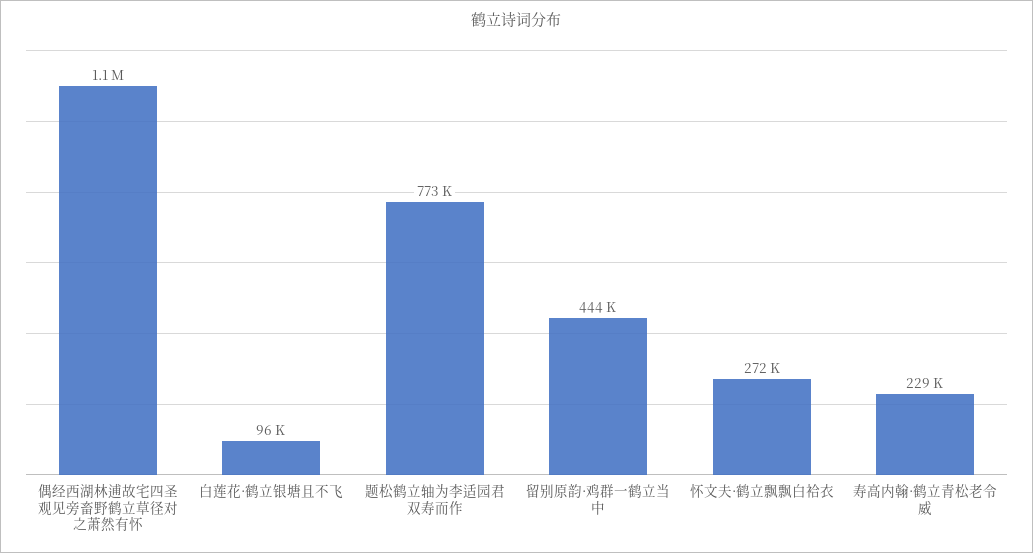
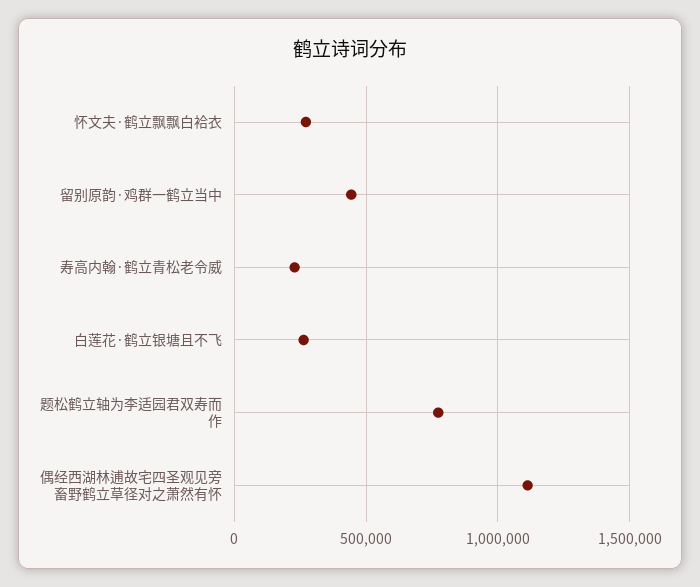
  {
    "偶经西湖林逋故宅四圣观见旁畜野鹤立草径对之萧然有怀": 1100000,
-   "白莲花·鹤立银塘且不飞": 96000,
+   "白莲花·鹤立银塘且不飞": 250000,
    "题松鹤立轴为李适园君双寿而作": 773000,
    "留别原韵·鸡群一鹤立当中": 444000,
    "怀文夫·鹤立飘飘白袷衣": 272000,
    "寿高内翰·鹤立青松老令威": 229000
  }

